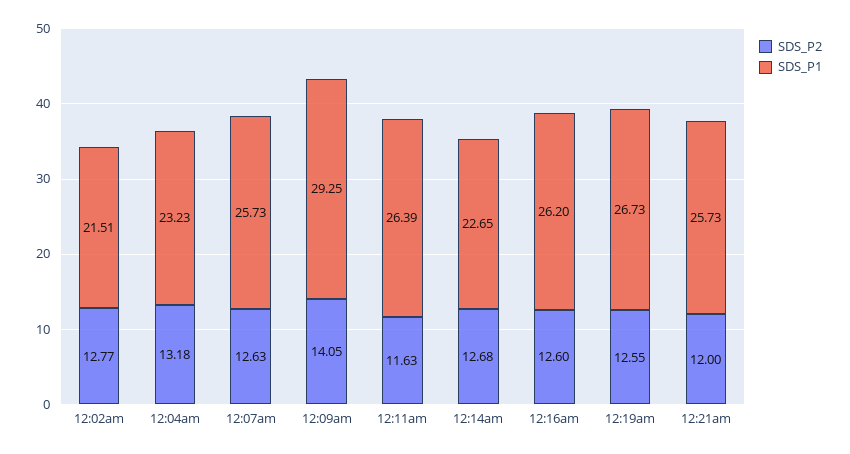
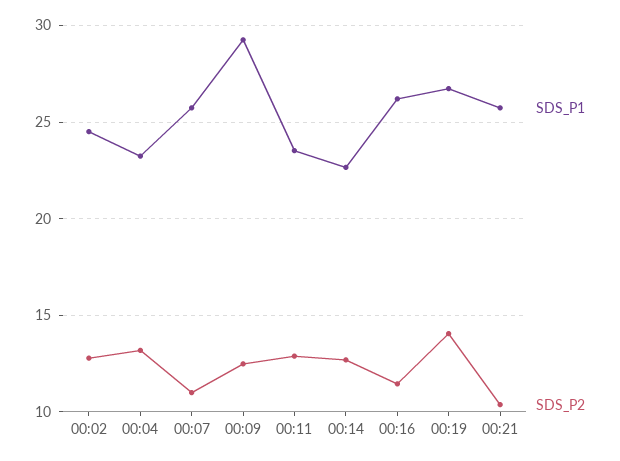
  {
    "SDS_P2": {
      "12:02am": 12.77,
      "12:04am": 13.18,
-     "12:07am": 12.63,
+     "12:07am": 11,
-     "12:09am": 14.05,
+     "12:09am": 12.5,
-     "12:11am": 11.63,
+     "12:11am": 13,
      "12:14am": 12.68,
-     "12:16am": 12.6,
+     "12:16am": 11.5,
-     "12:19am": 12.55,
+     "12:19am": 14,
-     "12:21am": 12
+     "12:21am": 10.5
    },
    "SDS_P1": {
-     "12:02am": 21.51,
+     "12:02am": 24.5,
      "12:04am": 23.23,
      "12:07am": 25.73,
      "12:09am": 29.25,
-     "12:11am": 26.39,
+     "12:11am": 23.5,
      "12:14am": 22.65,
      "12:16am": 26.2,
      "12:19am": 26.73,
      "12:21am": 25.73
    }
  }

